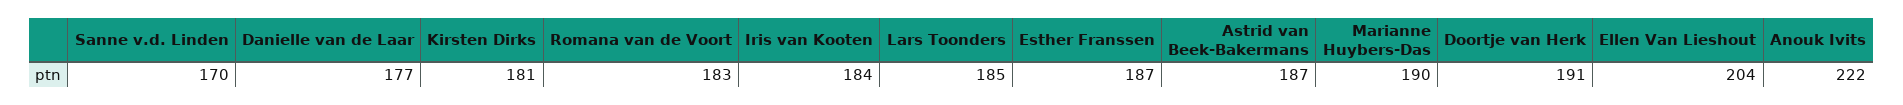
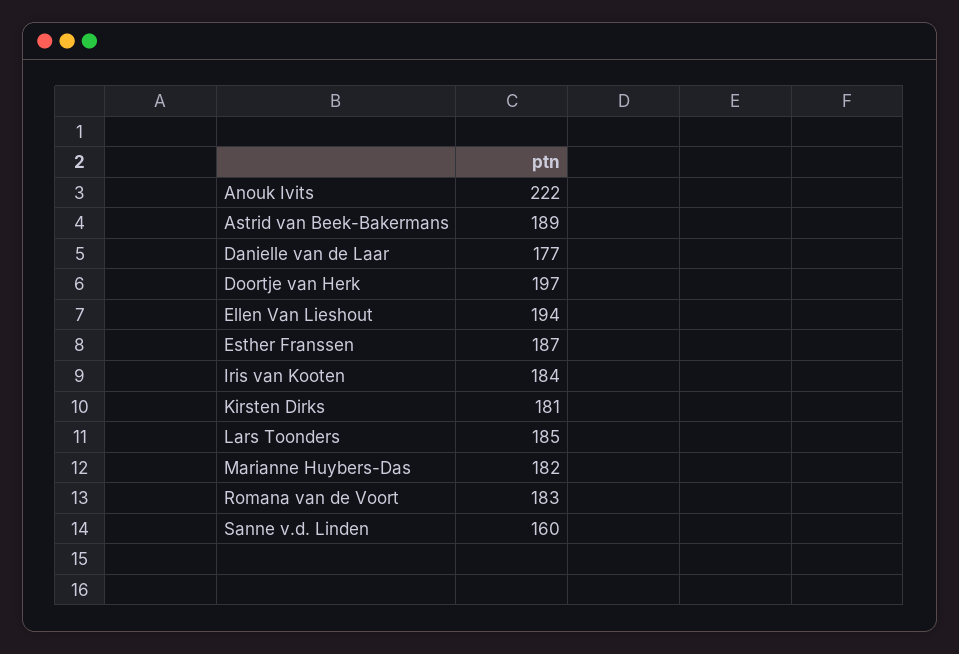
  {
-   "Sanne v.d. Linden": 170,
+   "Sanne v.d. Linden": 160,
    "Danielle van de Laar": 177,
    "Kirsten Dirks": 181,
    "Romana van de Voort": 183,
    "Iris van Kooten": 184,
    "Lars Toonders": 185,
    "Esther Franssen": 187,
-   "Astrid van Beek-Bakermans": 187,
+   "Astrid van Beek-Bakermans": 189,
-   "Marianne Huybers-Das": 190,
+   "Marianne Huybers-Das": 182,
-   "Doortje van Herk": 191,
+   "Doortje van Herk": 197,
-   "Ellen Van Lieshout": 204,
+   "Ellen Van Lieshout": 194,
    "Anouk Ivits": 222
  }

